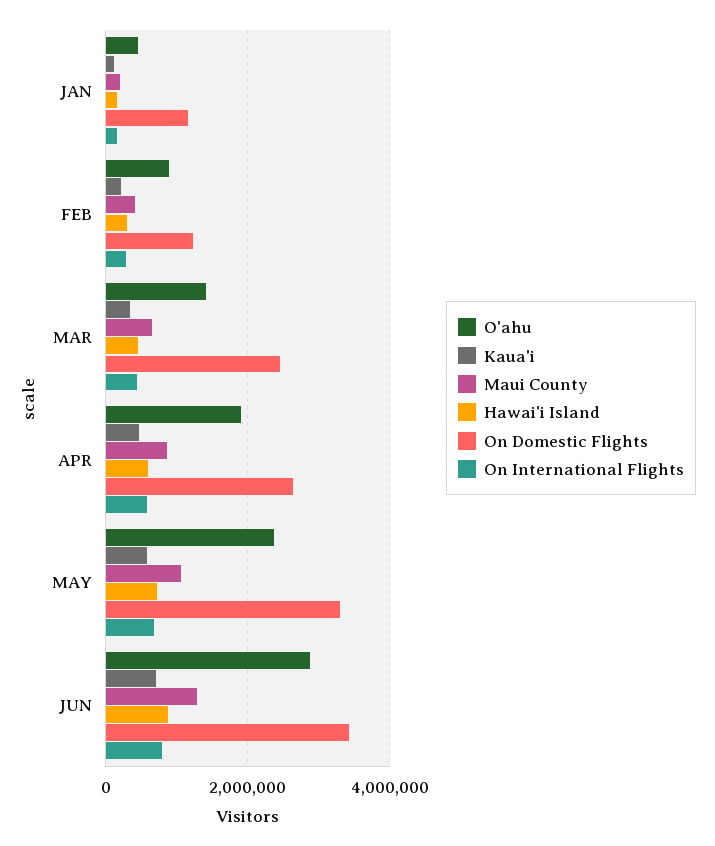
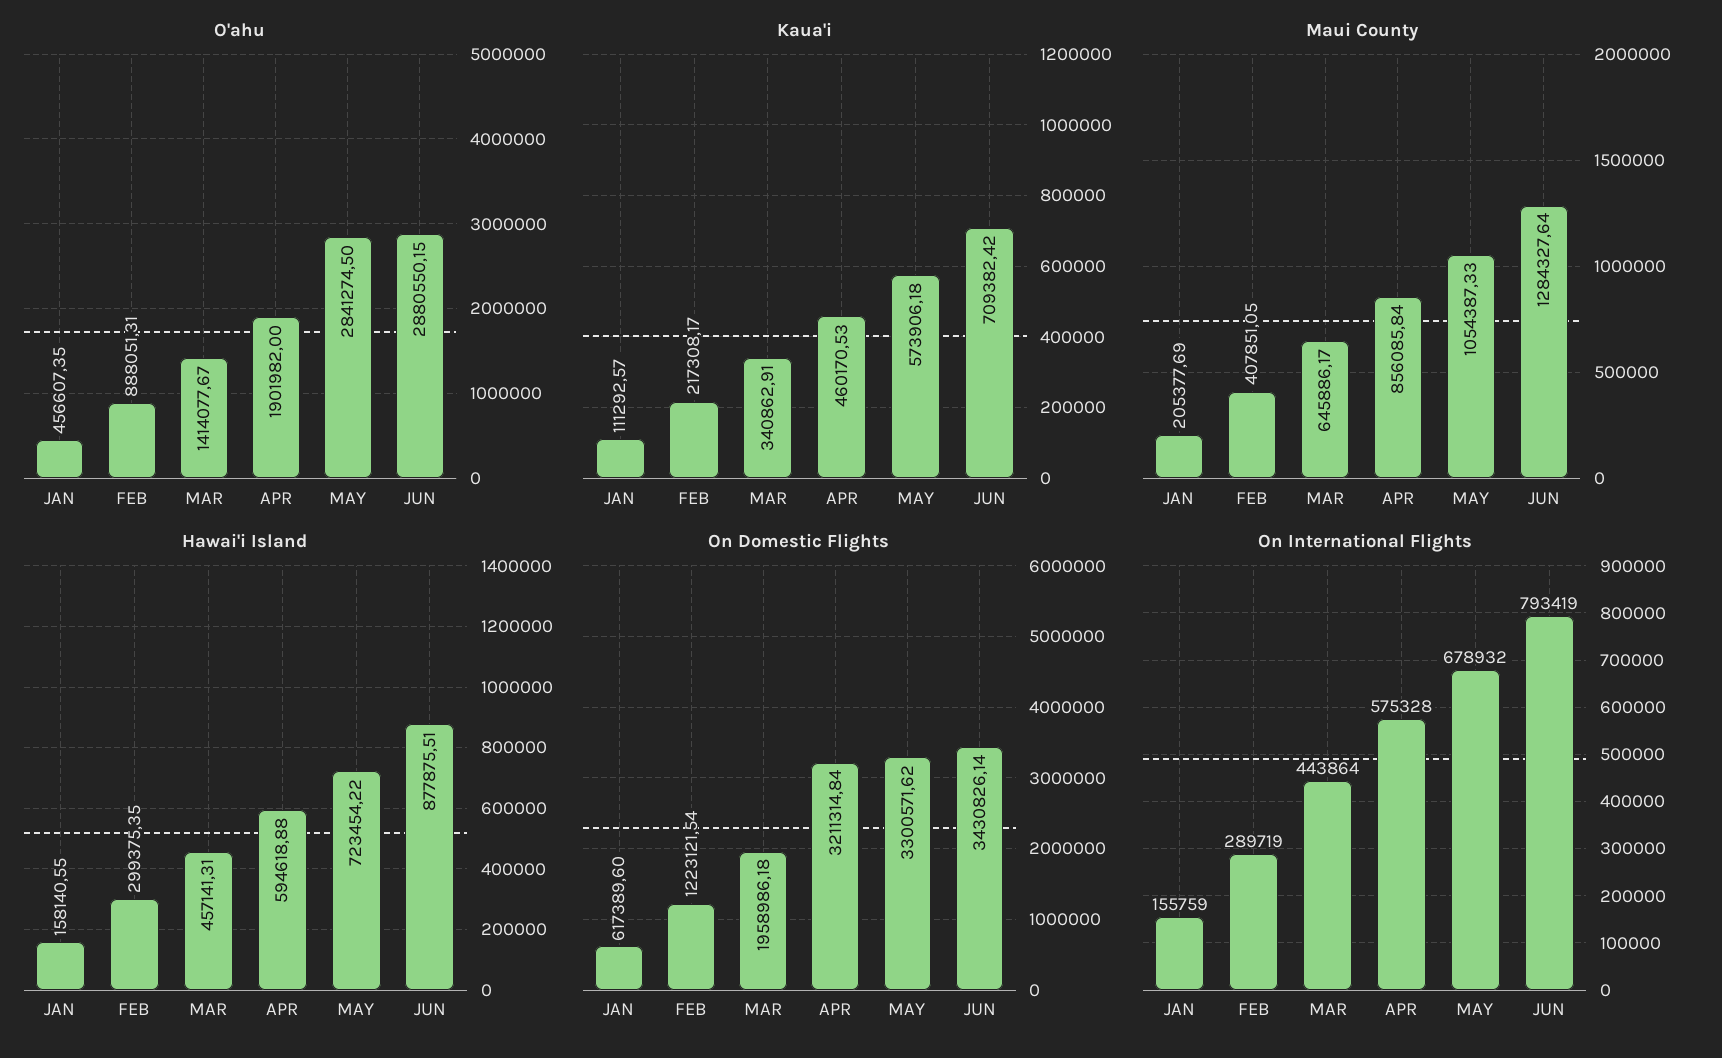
  {
    "O'ahu": {
      "JAN": 456607.35,
      "FEB": 888051.31,
      "MAR": 1414077.67,
      "APR": 1901982,
-     "MAY": 2400000,
+     "MAY": 2841274.5,
      "JUN": 2880550.15
    },
    "Kaua'i": {
      "JAN": 111292.57,
      "FEB": 217308.17,
      "MAR": 340862.91,
      "APR": 460170.53,
      "MAY": 573906.18,
      "JUN": 709382.42
    },
    "Maui County": {
      "JAN": 205377.69,
      "FEB": 407851.05,
      "MAR": 645886.17,
      "APR": 856085.84,
      "MAY": 1054387.33,
      "JUN": 1284327.64
    },
    "Hawai'i Island": {
      "JAN": 158140.55,
      "FEB": 299375.35,
      "MAR": 457141.31,
      "APR": 594618.88,
      "MAY": 723454.22,
      "JUN": 877875.51
    },
    "On Domestic Flights": {
-     "JAN": 1200000,
+     "JAN": 617389.6,
      "FEB": 1223121.54,
-     "MAR": 2400000,
+     "MAR": 1958986.18,
-     "APR": 2600000,
+     "APR": 3211314.84,
      "MAY": 3300571.62,
      "JUN": 3430826.14
    },
    "On International Flights": {
      "JAN": 155759,
      "FEB": 289719,
      "MAR": 443864,
      "APR": 575328,
      "MAY": 678932,
      "JUN": 793419
    }
  }

